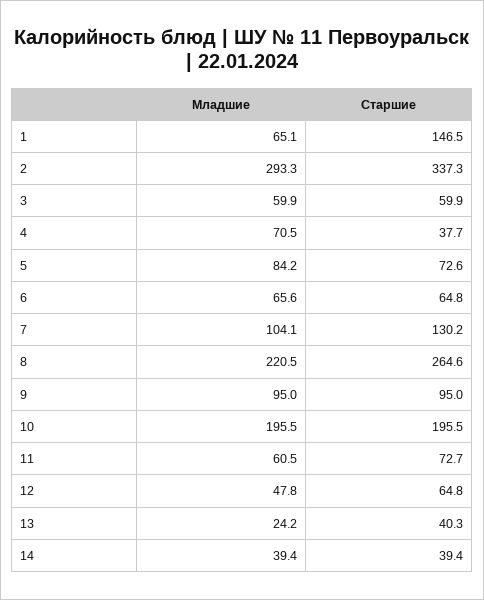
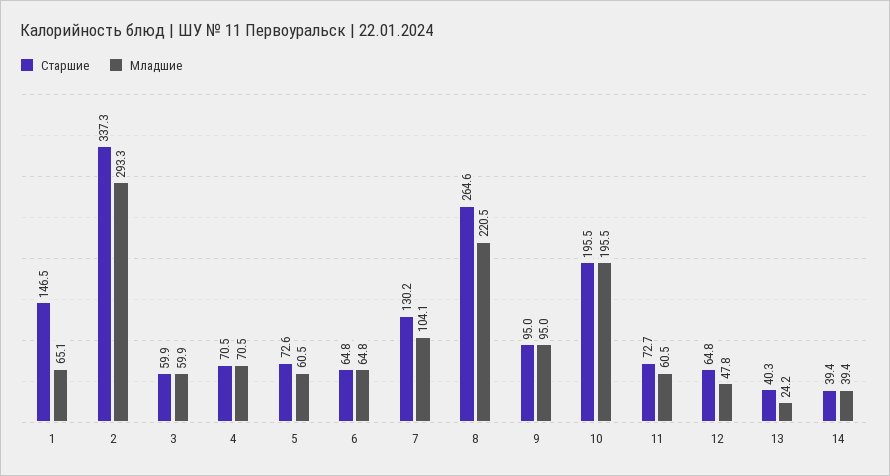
  {
    "Младшие": {
      "1": 65.1,
      "2": 293.3,
      "3": 59.9,
      "4": 70.5,
-     "5": 84.2,
+     "5": 60.5,
-     "6": 65.6,
+     "6": 64.8,
      "7": 104.1,
      "8": 220.5,
      "9": 95,
      "10": 195.5,
      "11": 60.5,
      "12": 47.8,
      "13": 24.2,
      "14": 39.4
    },
    "Старшие": {
      "1": 146.5,
      "2": 337.3,
      "3": 59.9,
-     "4": 37.7,
+     "4": 70.5,
      "5": 72.6,
      "6": 64.8,
      "7": 130.2,
      "8": 264.6,
      "9": 95,
      "10": 195.5,
      "11": 72.7,
      "12": 64.8,
      "13": 40.3,
      "14": 39.4
    }
  }

